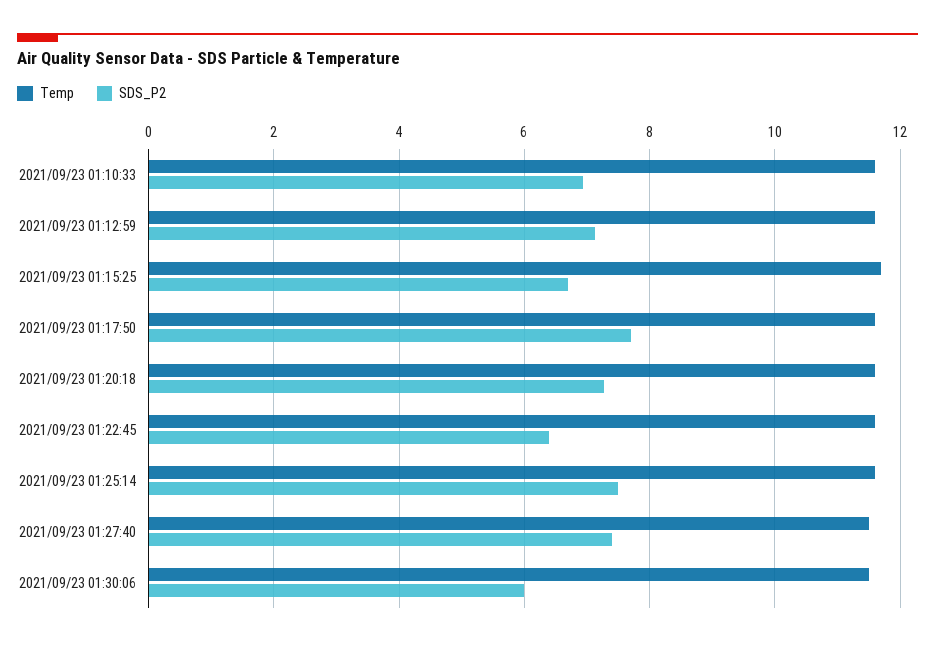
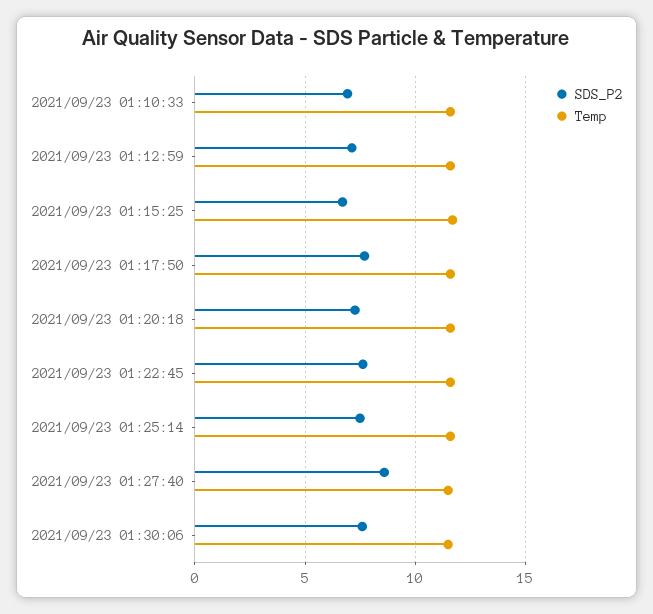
  {
    "Temp": {
      "2021/09/23 01:10:33": 11.6,
      "2021/09/23 01:12:59": 11.6,
      "2021/09/23 01:15:25": 11.8,
      "2021/09/23 01:17:50": 11.6,
      "2021/09/23 01:20:18": 11.6,
      "2021/09/23 01:22:45": 11.6,
      "2021/09/23 01:25:14": 11.6,
      "2021/09/23 01:27:40": 11.6,
      "2021/09/23 01:30:06": 11.6
    },
    "SDS_P2": {
      "2021/09/23 01:10:33": 7,
      "2021/09/23 01:12:59": 7.2,
      "2021/09/23 01:15:25": 6.8,
      "2021/09/23 01:17:50": 7.8,
      "2021/09/23 01:20:18": 7.2,
-     "2021/09/23 01:22:45": 6.4,
+     "2021/09/23 01:22:45": 7.5,
      "2021/09/23 01:25:14": 7.6,
-     "2021/09/23 01:27:40": 7.4,
+     "2021/09/23 01:27:40": 8.5,
-     "2021/09/23 01:30:06": 6
+     "2021/09/23 01:30:06": 7.5
    }
  }

